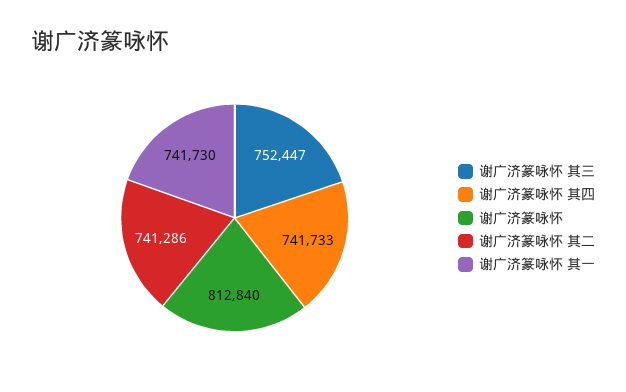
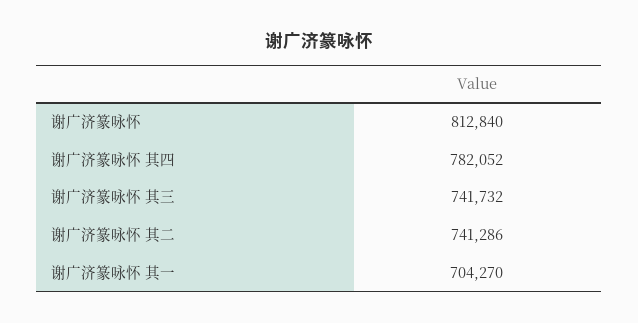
  {
-   "谢广济篆咏怀 其三": 752447,
+   "谢广济篆咏怀 其三": 741732,
-   "谢广济篆咏怀 其四": 741733,
+   "谢广济篆咏怀 其四": 782052,
    "谢广济篆咏怀": 812840,
    "谢广济篆咏怀 其二": 741286,
-   "谢广济篆咏怀 其一": 741730
+   "谢广济篆咏怀 其一": 704270
  }

